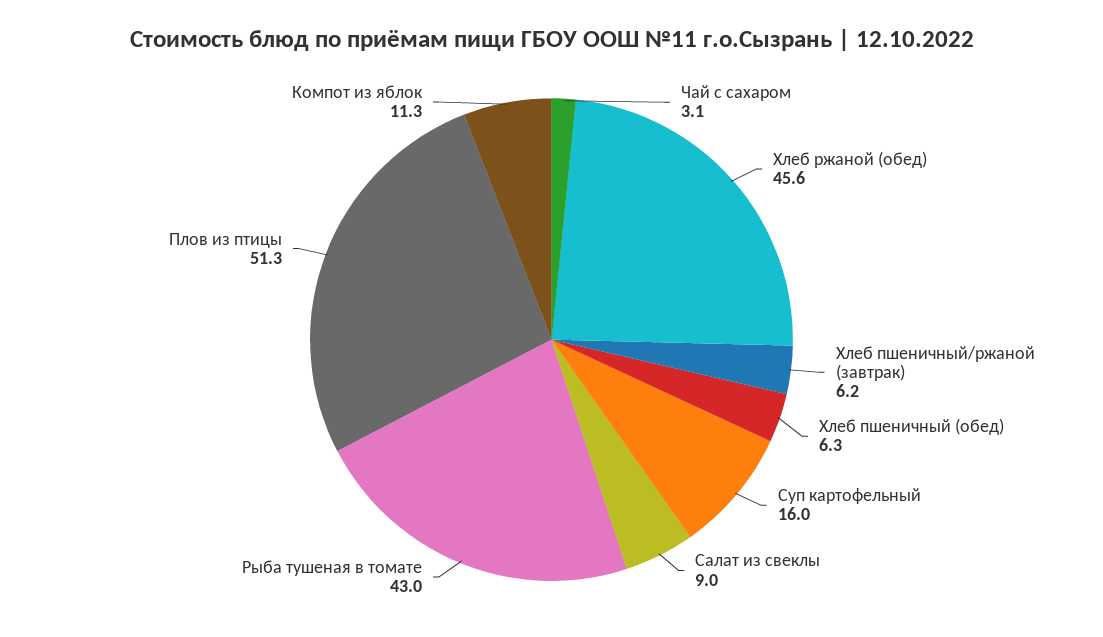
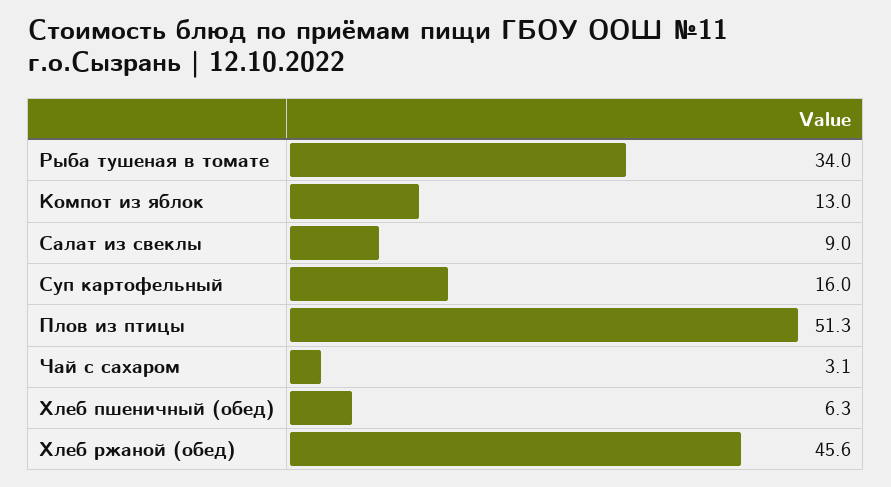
  {
    "Чай с сахаром": 3.1,
    "Хлеб ржаной (обед)": 45.6,
-   "Хлеб пшеничный/ржаной (завтрак)": 6.2,
    "Хлеб пшеничный (обед)": 6.3,
    "Суп картофельный": 16,
    "Салат из свеклы": 9,
-   "Рыба тушеная в томате": 43,
+   "Рыба тушеная в томате": 34,
    "Плов из птицы": 51.3,
-   "Компот из яблок": 11.3
+   "Компот из яблок": 13
  }

